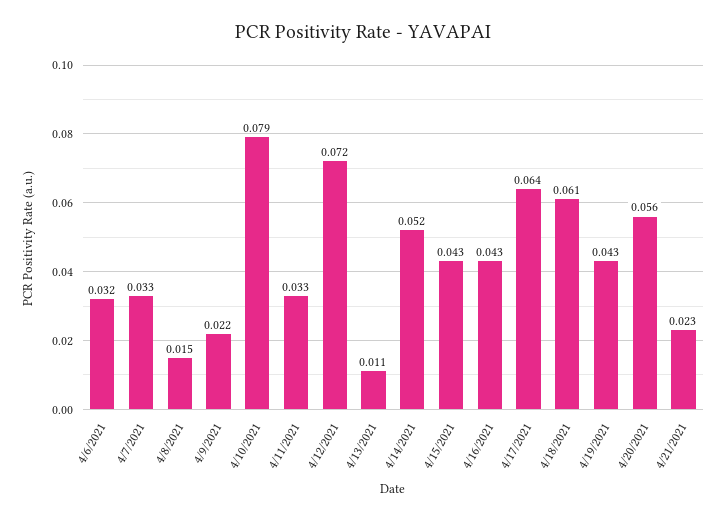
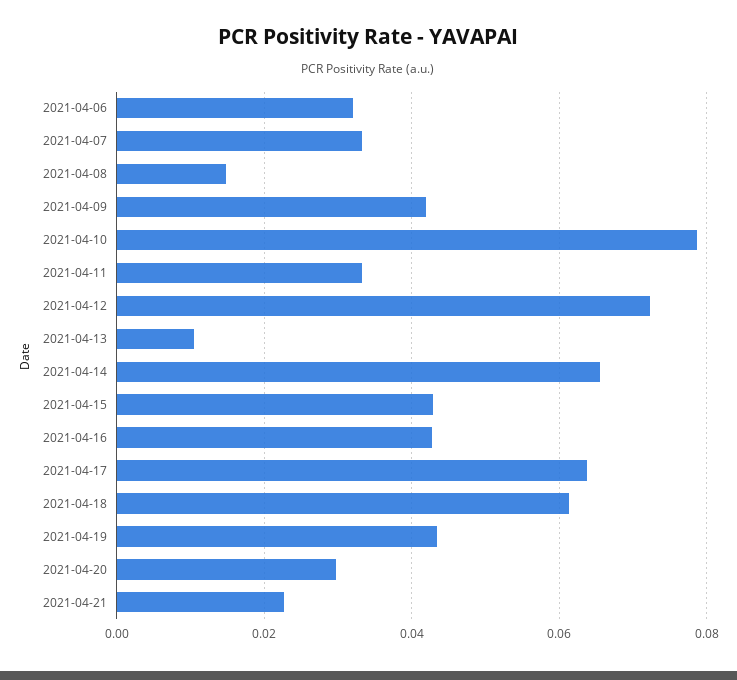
  {
    "4/6/2021": 0.032,
    "4/7/2021": 0.033,
    "4/8/2021": 0.015,
-   "4/9/2021": 0.022,
+   "4/9/2021": 0.042,
    "4/10/2021": 0.079,
    "4/11/2021": 0.033,
    "4/12/2021": 0.072,
    "4/13/2021": 0.011,
-   "4/14/2021": 0.052,
+   "4/14/2021": 0.066,
    "4/15/2021": 0.043,
    "4/16/2021": 0.043,
    "4/17/2021": 0.064,
    "4/18/2021": 0.061,
    "4/19/2021": 0.043,
-   "4/20/2021": 0.056,
+   "4/20/2021": 0.03,
    "4/21/2021": 0.023
  }

